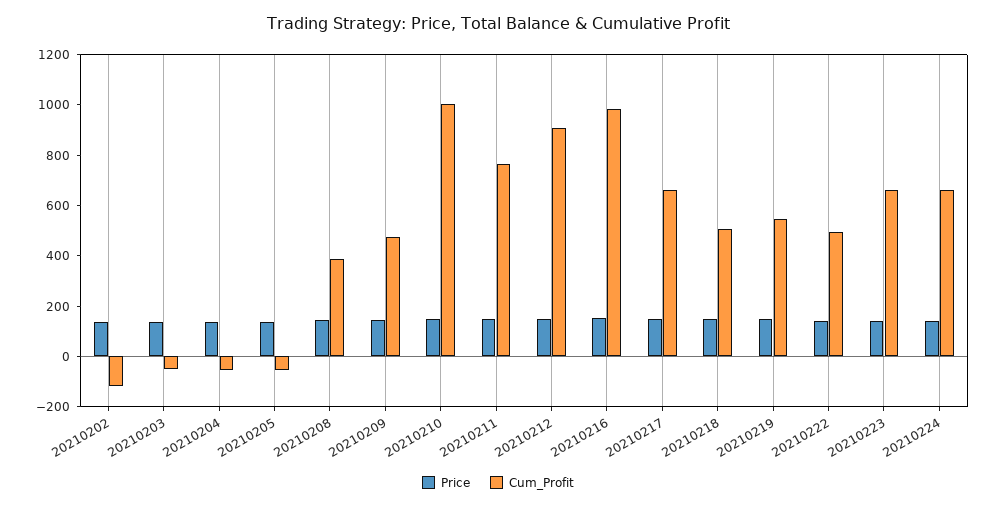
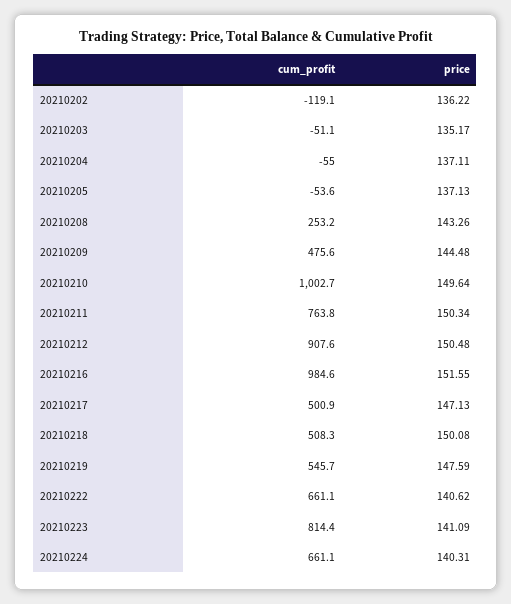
  {
    "Price": {
      "20210202": 136.22,
      "20210203": 135.17,
      "20210204": 137.11,
      "20210205": 137.13,
      "20210208": 143.26,
      "20210209": 144.48,
      "20210210": 149.64,
      "20210211": 150.34,
      "20210212": 150.48,
      "20210216": 151.55,
      "20210217": 147.13,
      "20210218": 150.08,
      "20210219": 147.59,
      "20210222": 140.62,
      "20210223": 141.09,
      "20210224": 140.31
    },
    "Cum_Profit": {
      "20210202": -119.1,
      "20210203": -51.1,
      "20210204": -55,
      "20210205": -53.6,
-     "20210208": 400,
+     "20210208": 253.2,
      "20210209": 475.6,
      "20210210": 1002.7,
      "20210211": 763.8,
      "20210212": 907.6,
      "20210216": 984.6,
-     "20210217": 650,
+     "20210217": 500.9,
      "20210218": 508.3,
      "20210219": 545.7,
-     "20210222": 500,
+     "20210222": 661.1,
-     "20210223": 650,
+     "20210223": 814.4,
      "20210224": 661.1
    }
  }

